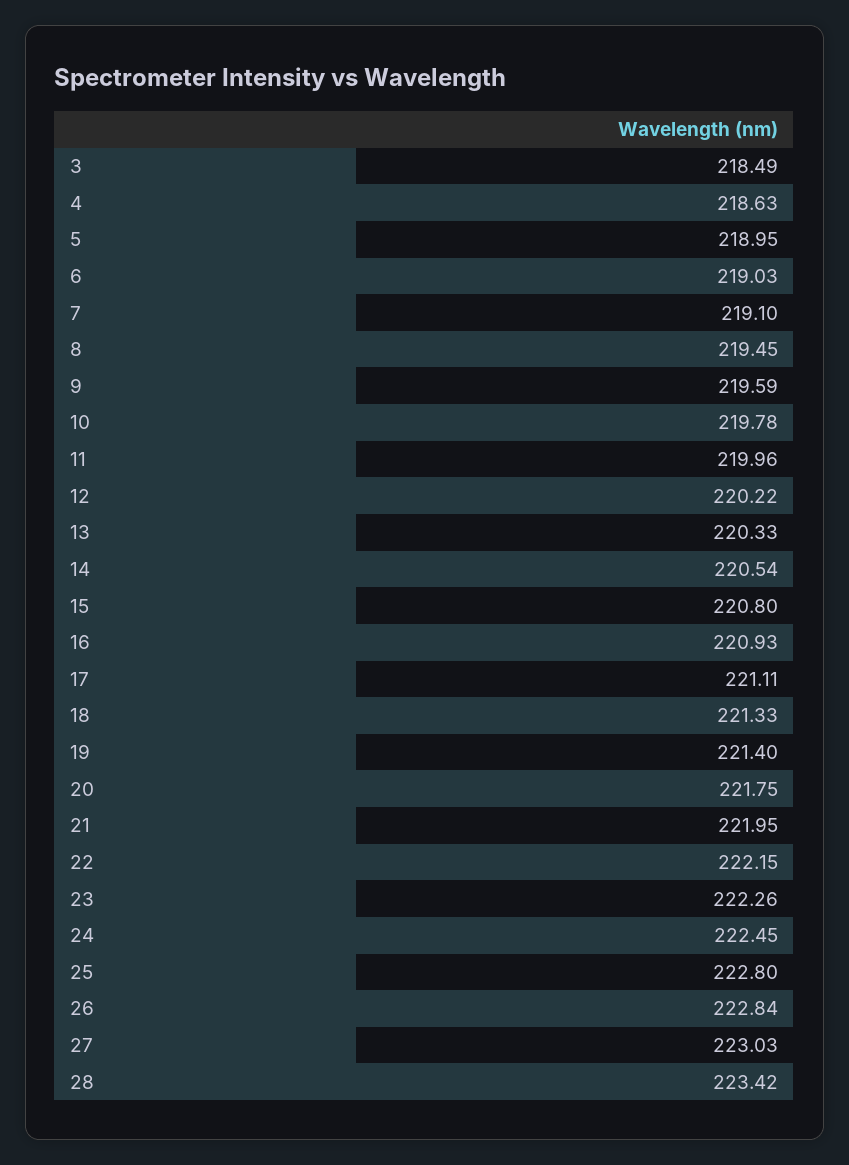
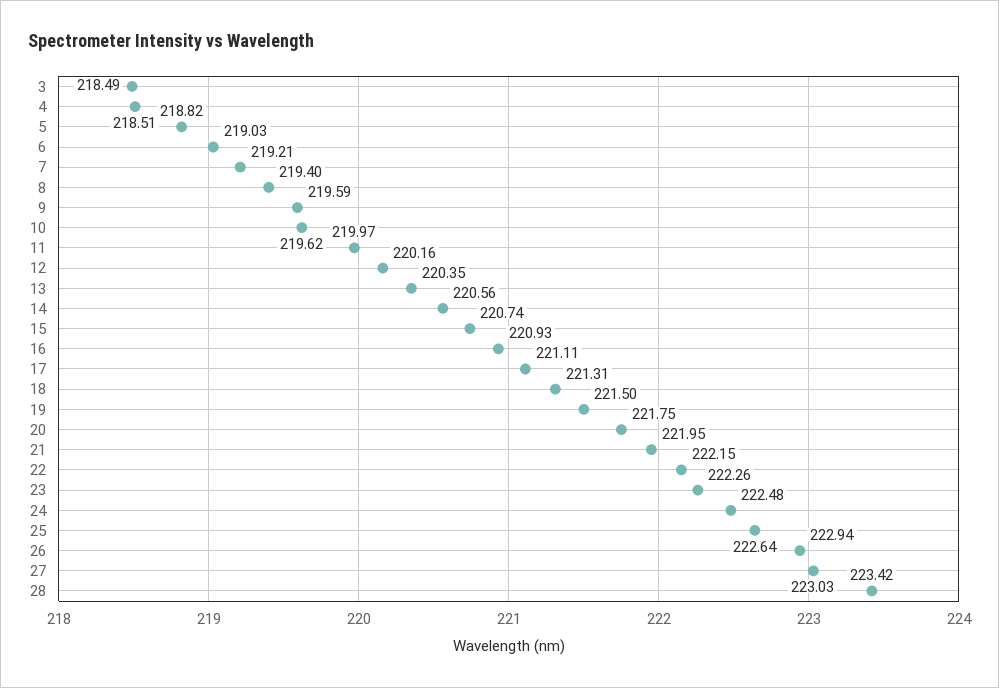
  {
    "3": 218.49,
-   "4": 218.63,
+   "4": 218.51,
-   "5": 218.95,
+   "5": 218.82,
    "6": 219.03,
-   "7": 219.1,
+   "7": 219.21,
-   "8": 219.45,
+   "8": 219.4,
    "9": 219.59,
-   "10": 219.78,
+   "10": 219.62,
-   "11": 219.96,
+   "11": 219.97,
-   "12": 220.22,
+   "12": 220.16,
-   "13": 220.33,
+   "13": 220.35,
-   "14": 220.54,
+   "14": 220.56,
-   "15": 220.8,
+   "15": 220.74,
    "16": 220.93,
    "17": 221.11,
-   "18": 221.33,
+   "18": 221.31,
-   "19": 221.4,
+   "19": 221.5,
    "20": 221.75,
    "21": 221.95,
    "22": 222.15,
    "23": 222.26,
-   "24": 222.45,
+   "24": 222.48,
-   "25": 222.8,
+   "25": 222.64,
-   "26": 222.84,
+   "26": 222.94,
    "27": 223.03,
    "28": 223.42
  }

